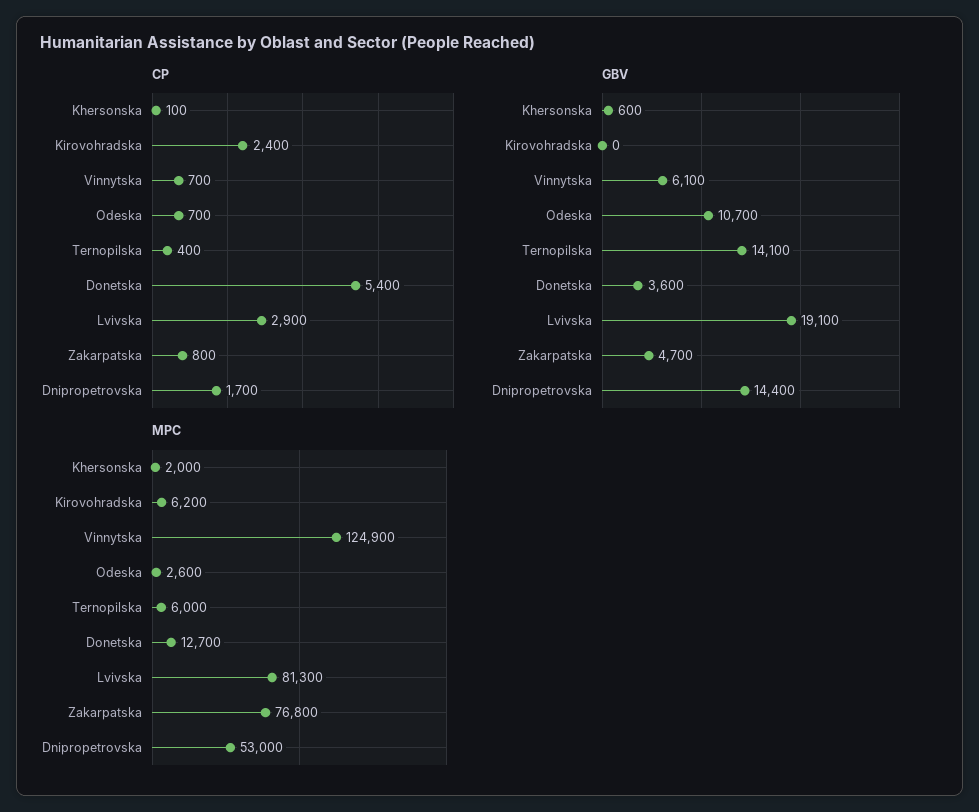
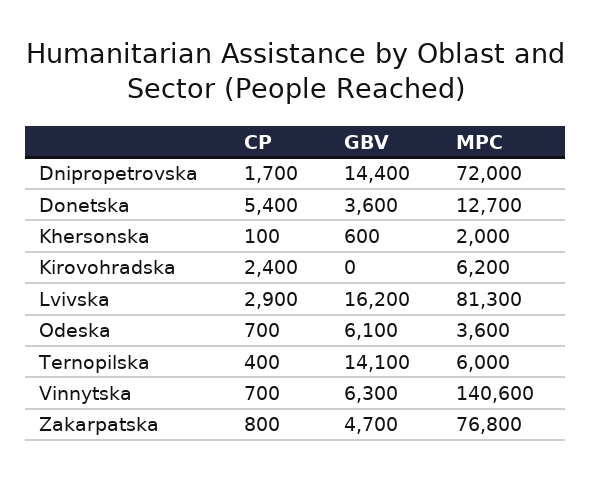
  {
    "CP": {
      "Khersonska": 100,
      "Kirovohradska": 2400,
      "Vinnytska": 700,
      "Odeska": 700,
      "Ternopilska": 400,
      "Donetska": 5400,
      "Lvivska": 2900,
      "Zakarpatska": 800,
      "Dnipropetrovska": 1700
    },
    "GBV": {
      "Khersonska": 600,
      "Kirovohradska": 0,
-     "Vinnytska": 6100,
+     "Vinnytska": 6300,
-     "Odeska": 10700,
+     "Odeska": 6100,
      "Ternopilska": 14100,
      "Donetska": 3600,
-     "Lvivska": 19100,
+     "Lvivska": 16200,
      "Zakarpatska": 4700,
      "Dnipropetrovska": 14400
    },
    "MPC": {
      "Khersonska": 2000,
      "Kirovohradska": 6200,
-     "Vinnytska": 124900,
+     "Vinnytska": 140600,
-     "Odeska": 2600,
+     "Odeska": 3600,
      "Ternopilska": 6000,
      "Donetska": 12700,
      "Lvivska": 81300,
      "Zakarpatska": 76800,
-     "Dnipropetrovska": 53000
+     "Dnipropetrovska": 72000
    }
  }

